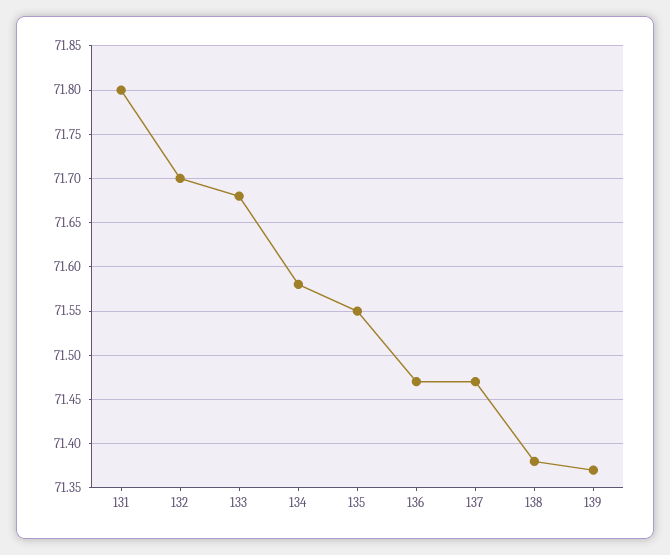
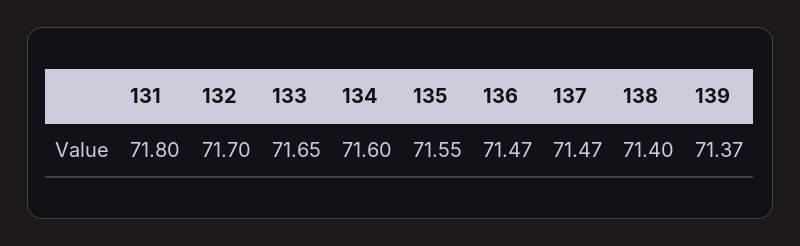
  {
    "131": 71.8,
    "132": 71.7,
-   "133": 71.68,
+   "133": 71.65,
-   "134": 71.58,
+   "134": 71.6,
    "135": 71.55,
    "136": 71.47,
    "137": 71.47,
-   "138": 71.38,
+   "138": 71.4,
    "139": 71.37
  }

